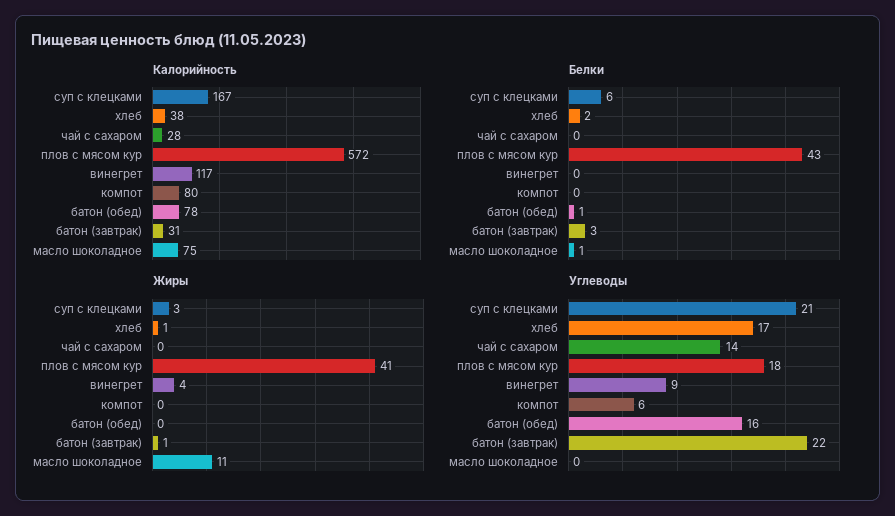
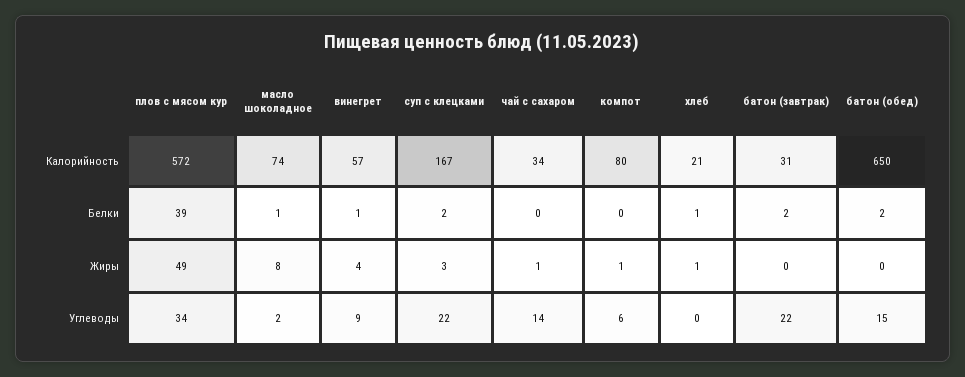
  {
    "Калорийность": {
      "суп с клецками": 167,
-     "хлеб": 38,
+     "хлеб": 21,
-     "чай с сахаром": 28,
+     "чай с сахаром": 34,
      "плов с мясом кур": 572,
-     "винегрет": 117,
+     "винегрет": 57,
      "компот": 80,
-     "батон (обед)": 78,
+     "батон (обед)": 650,
      "батон (завтрак)": 31,
-     "масло шоколадное": 75
+     "масло шоколадное": 74
    },
    "Белки": {
-     "суп с клецками": 6,
+     "суп с клецками": 2,
-     "хлеб": 2,
+     "хлеб": 1,
      "чай с сахаром": 0,
-     "плов с мясом кур": 43,
+     "плов с мясом кур": 39,
-     "винегрет": 0,
+     "винегрет": 1,
      "компот": 0,
-     "батон (обед)": 1,
+     "батон (обед)": 2,
-     "батон (завтрак)": 3,
+     "батон (завтрак)": 2,
      "масло шоколадное": 1
    },
    "Жиры": {
      "суп с клецками": 3,
      "хлеб": 1,
-     "чай с сахаром": 0,
+     "чай с сахаром": 1,
-     "плов с мясом кур": 41,
+     "плов с мясом кур": 49,
      "винегрет": 4,
-     "компот": 0,
+     "компот": 1,
      "батон (обед)": 0,
-     "батон (завтрак)": 1,
+     "батон (завтрак)": 0,
-     "масло шоколадное": 11
+     "масло шоколадное": 8
    },
    "Углеводы": {
-     "суп с клецками": 21,
+     "суп с клецками": 22,
-     "хлеб": 17,
+     "хлеб": 0,
      "чай с сахаром": 14,
-     "плов с мясом кур": 18,
+     "плов с мясом кур": 34,
      "винегрет": 9,
      "компот": 6,
-     "батон (обед)": 16,
+     "батон (обед)": 15,
      "батон (завтрак)": 22,
-     "масло шоколадное": 0
+     "масло шоколадное": 2
    }
  }

